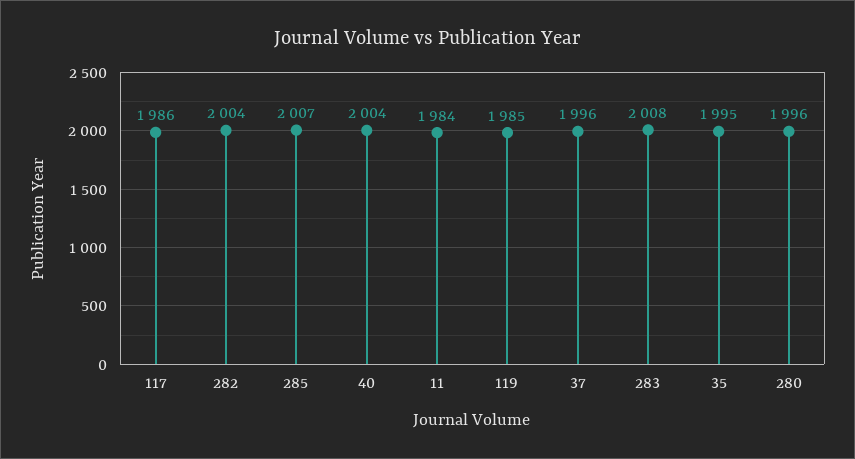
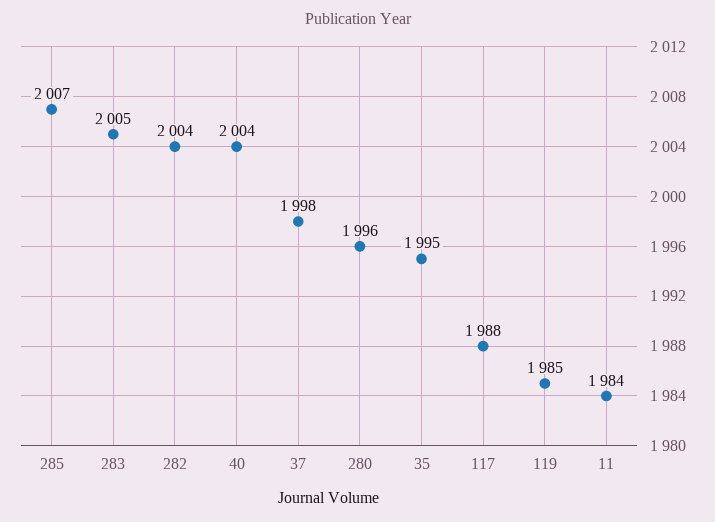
  {
-   "117": 1986,
+   "117": 1988,
    "282": 2004,
    "285": 2007,
    "40": 2004,
    "11": 1984,
    "119": 1985,
-   "37": 1996,
+   "37": 1998,
-   "283": 2008,
+   "283": 2005,
    "35": 1995,
    "280": 1996
  }

